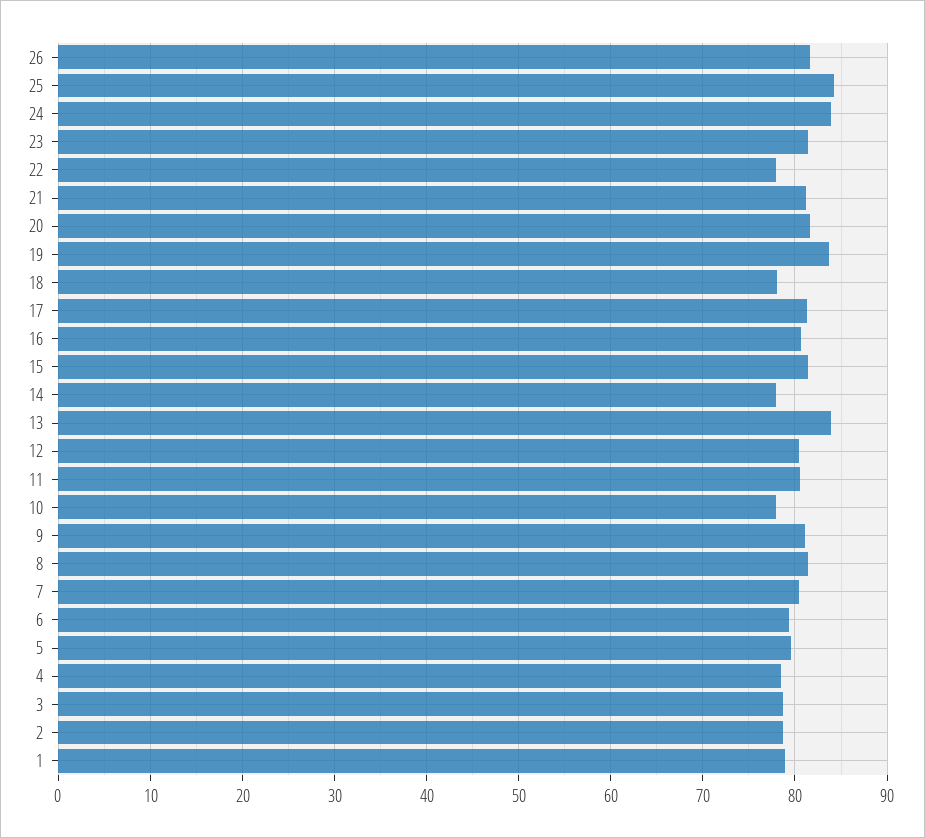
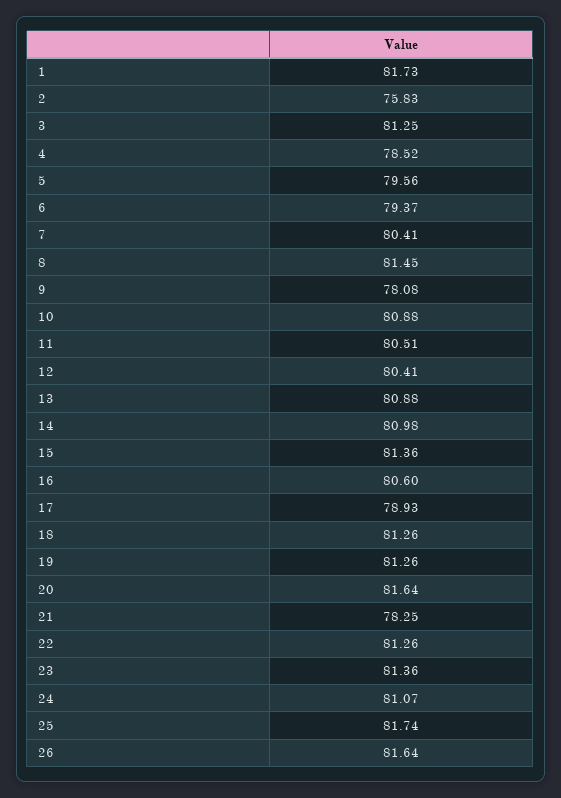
  {
    "26": 81.64,
-   "25": 84,
+   "25": 81.74,
-   "24": 84,
+   "24": 81.07,
    "23": 81.36,
-   "22": 78,
+   "22": 81.26,
-   "21": 81,
+   "21": 78.25,
    "20": 81.64,
-   "19": 84,
+   "19": 81.26,
-   "18": 78,
+   "18": 81.26,
-   "17": 81,
+   "17": 78.93,
    "16": 80.6,
    "15": 81.36,
-   "14": 78,
+   "14": 80.98,
-   "13": 84,
+   "13": 80.88,
    "12": 80.41,
    "11": 80.51,
-   "10": 78,
+   "10": 80.88,
-   "9": 81,
+   "9": 78.08,
    "8": 81.45,
    "7": 80.41,
    "6": 79.37,
    "5": 79.56,
    "4": 78.52,
-   "3": 79,
+   "3": 81.25,
-   "2": 79,
+   "2": 75.83,
-   "1": 79
+   "1": 81.73
  }

